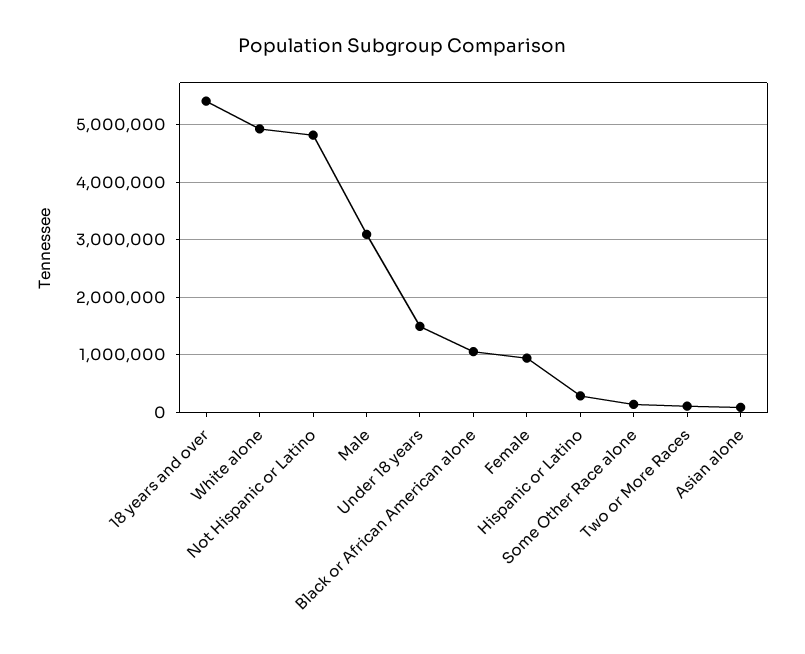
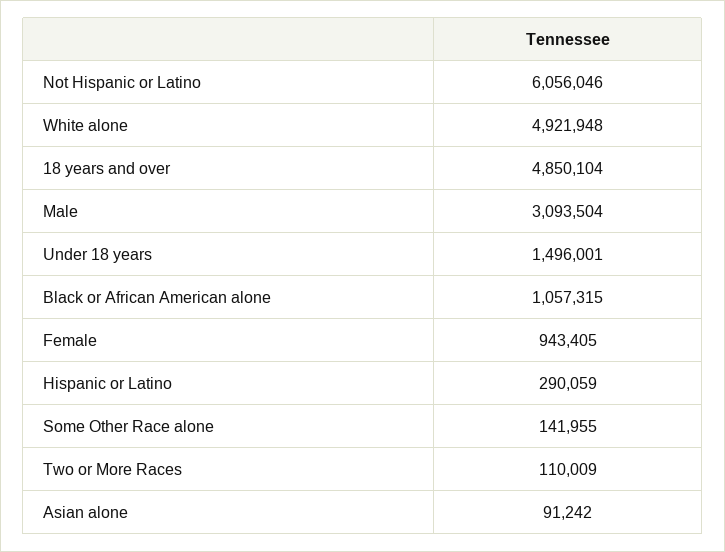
  {
-   "18 years and over": 5400000,
+   "18 years and over": 4850104,
    "White alone": 4921948,
-   "Not Hispanic or Latino": 4800000,
+   "Not Hispanic or Latino": 6056046,
    "Male": 3093504,
    "Under 18 years": 1496001,
    "Black or African American alone": 1057315,
    "Female": 943405,
    "Hispanic or Latino": 290059,
    "Some Other Race alone": 141955,
    "Two or More Races": 110009,
    "Asian alone": 91242
  }

